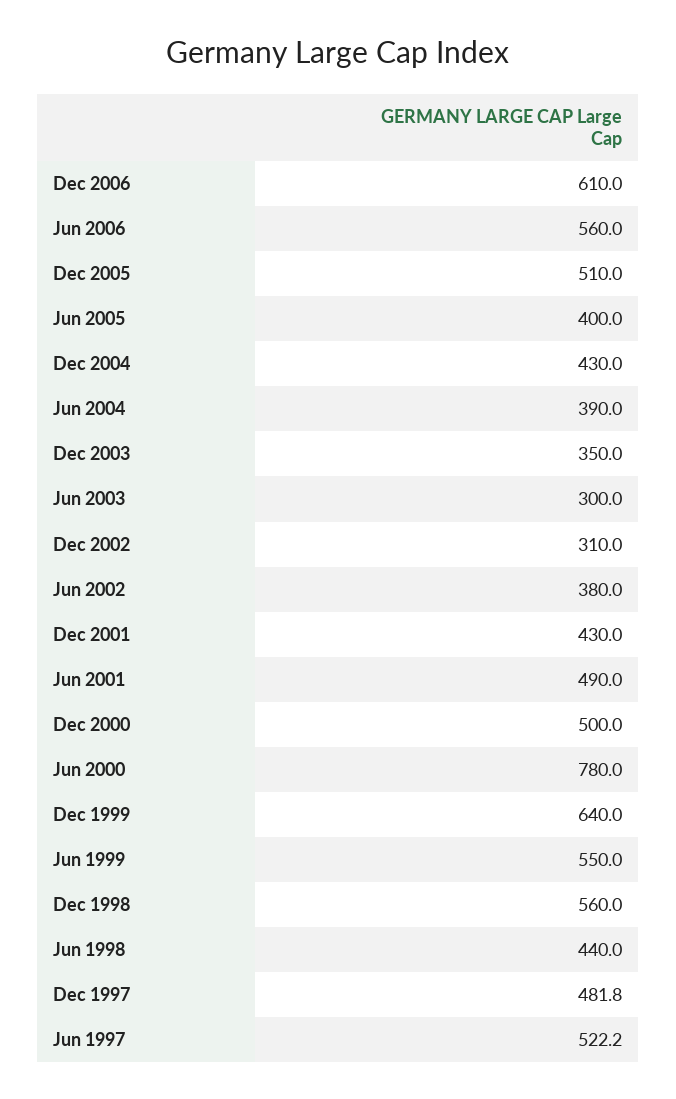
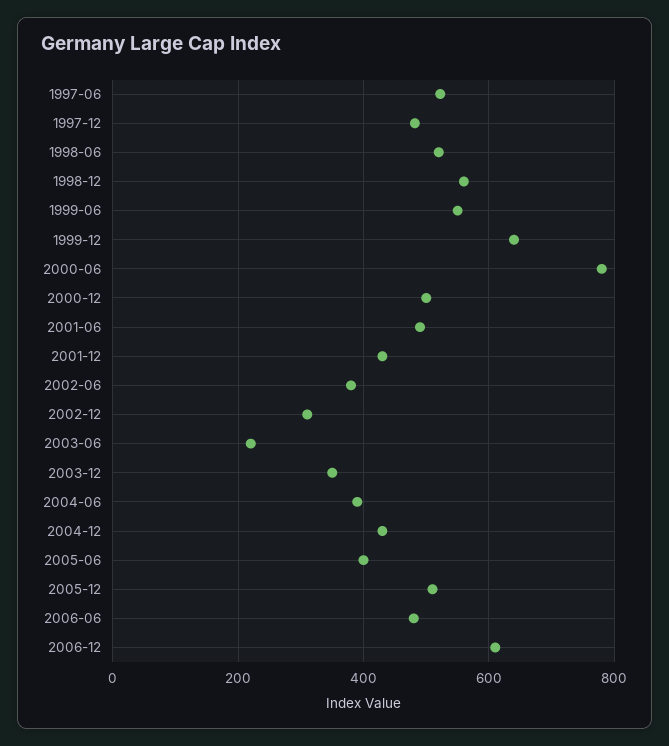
  {
    "Dec 2006": 610,
-   "Jun 2006": 560,
+   "Jun 2006": 480,
    "Dec 2005": 510,
    "Jun 2005": 400,
    "Dec 2004": 430,
    "Jun 2004": 390,
    "Dec 2003": 350,
-   "Jun 2003": 300,
+   "Jun 2003": 220,
    "Dec 2002": 310,
    "Jun 2002": 380,
    "Dec 2001": 430,
    "Jun 2001": 490,
    "Dec 2000": 500,
    "Jun 2000": 780,
    "Dec 1999": 640,
    "Jun 1999": 550,
    "Dec 1998": 560,
-   "Jun 1998": 440,
+   "Jun 1998": 520,
    "Dec 1997": 481.8,
    "Jun 1997": 522.2
  }

